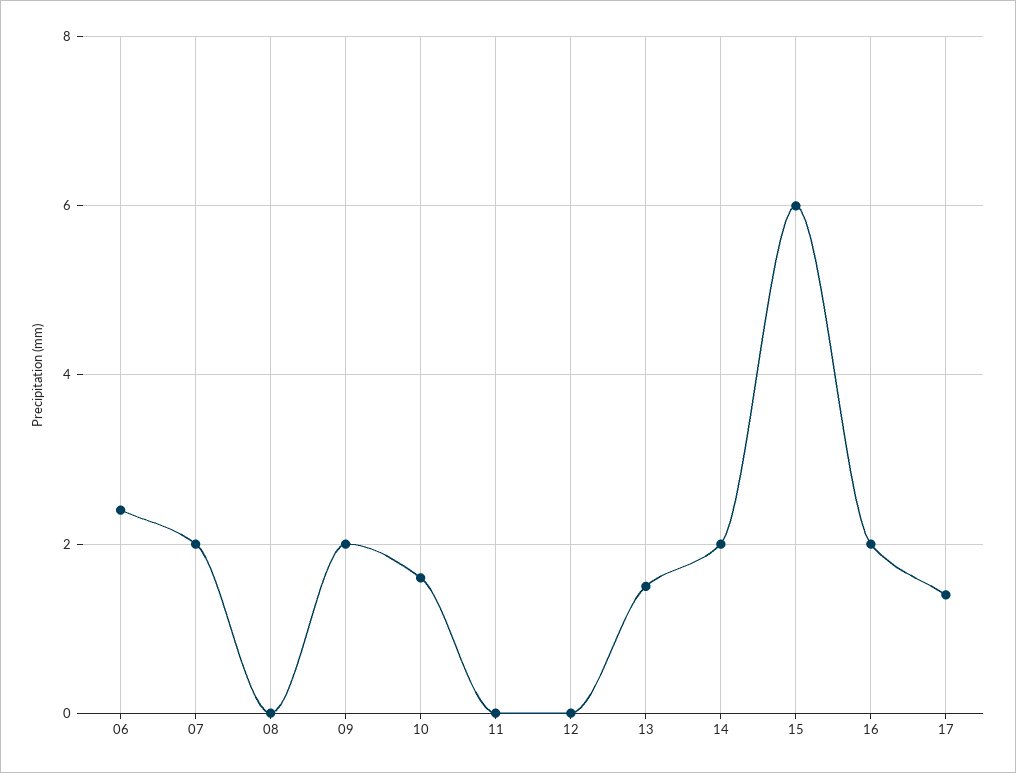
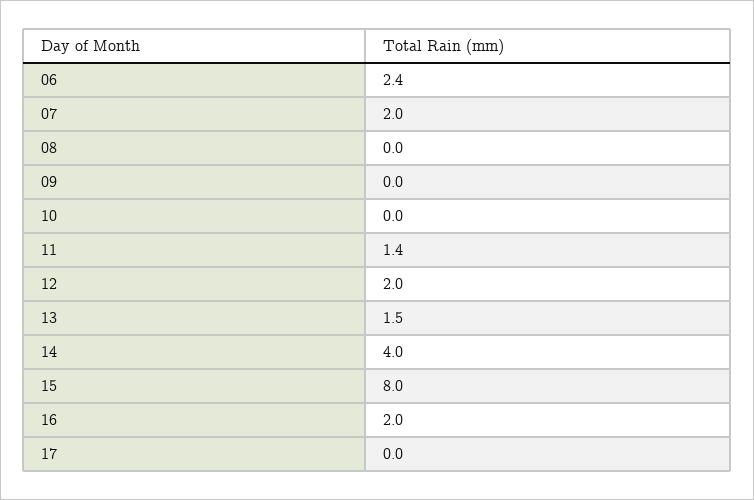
  {
    "06": 2.4,
    "07": 2,
    "08": 0,
-   "09": 2,
+   "09": 0,
-   "10": 1.5,
+   "10": 0,
-   "11": 0,
+   "11": 1.4,
-   "12": 0,
+   "12": 2,
    "13": 1.5,
-   "14": 2,
+   "14": 4,
-   "15": 6,
+   "15": 8,
    "16": 2,
-   "17": 1.5
+   "17": 0
  }

